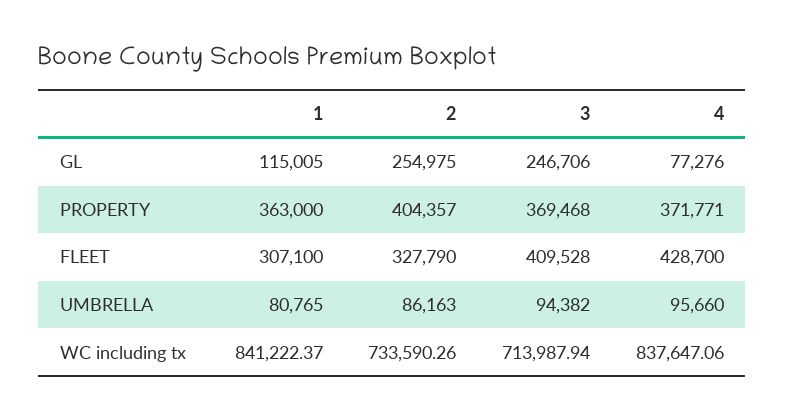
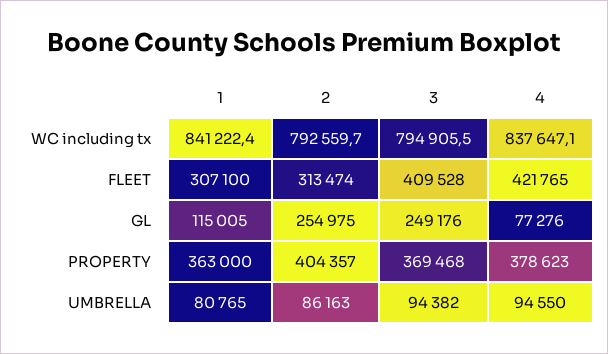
  {
    "1": {
      "GL": 115005,
      "PROPERTY": 363000,
      "FLEET": 307100,
      "UMBRELLA": 80765,
      "WC including tx": 841222.37
    },
    "2": {
      "GL": 254975,
      "PROPERTY": 404357,
-     "FLEET": 327790,
+     "FLEET": 313474,
      "UMBRELLA": 86163,
-     "WC including tx": 733590.26
+     "WC including tx": 792559.7
    },
    "3": {
-     "GL": 246706,
+     "GL": 249176,
      "PROPERTY": 369468,
      "FLEET": 409528,
      "UMBRELLA": 94382,
-     "WC including tx": 713987.94
+     "WC including tx": 794905.5
    },
    "4": {
      "GL": 77276,
-     "PROPERTY": 371771,
+     "PROPERTY": 378623,
-     "FLEET": 428700,
+     "FLEET": 421765,
-     "UMBRELLA": 95660,
+     "UMBRELLA": 94550,
      "WC including tx": 837647.06
    }
  }

